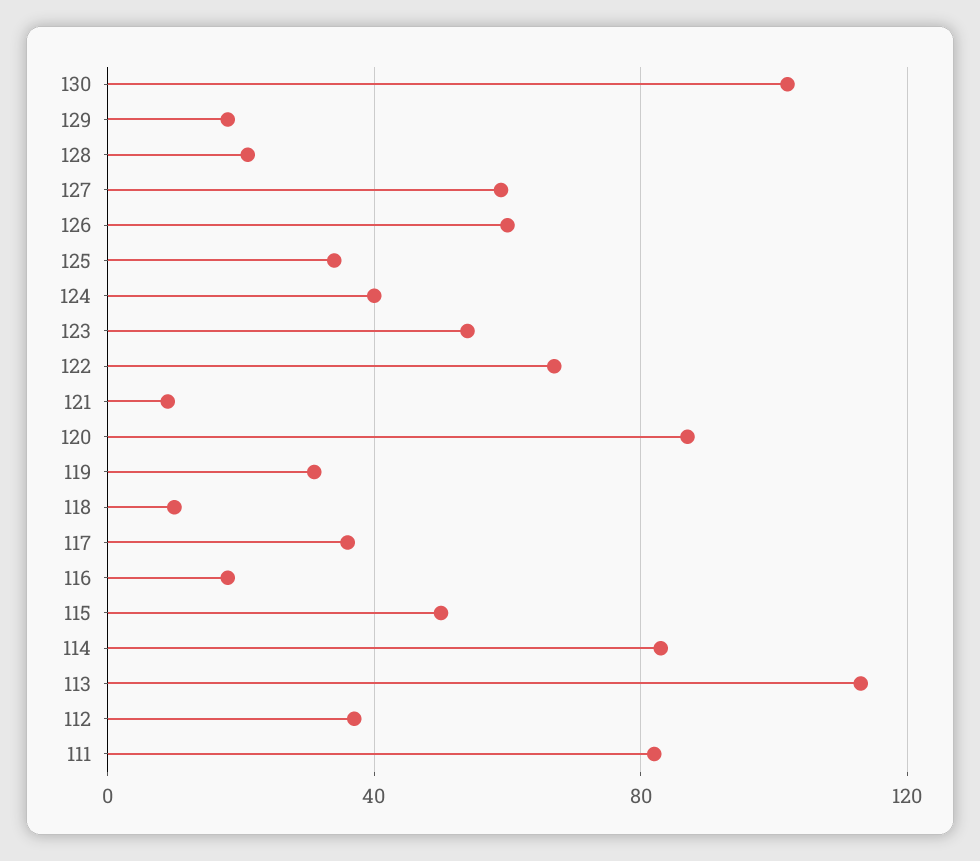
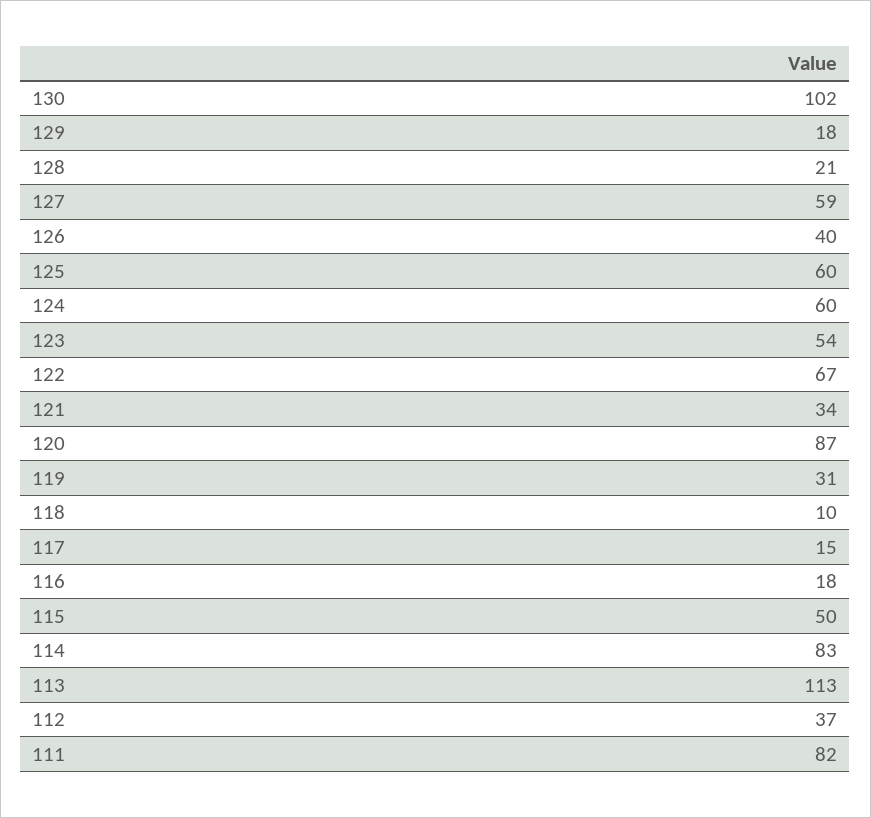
  {
    "130": 102,
    "129": 18,
    "128": 21,
    "127": 59,
-   "126": 60,
+   "126": 40,
-   "125": 35,
+   "125": 60,
-   "124": 40,
+   "124": 60,
    "123": 54,
    "122": 67,
-   "121": 10,
+   "121": 34,
    "120": 87,
    "119": 31,
    "118": 10,
-   "117": 35,
+   "117": 15,
    "116": 18,
    "115": 50,
    "114": 83,
    "113": 113,
    "112": 37,
    "111": 82
  }

